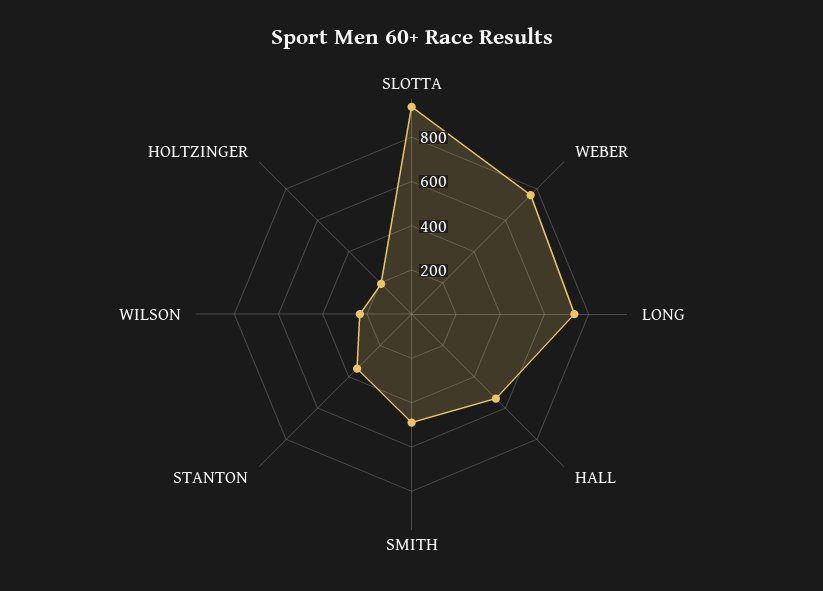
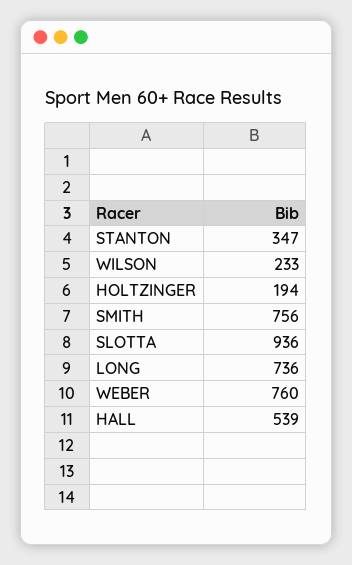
  {
    "SLOTTA": 936,
    "WEBER": 760,
    "LONG": 736,
    "HALL": 539,
-   "SMITH": 500,
+   "SMITH": 756,
    "STANTON": 347,
    "WILSON": 233,
    "HOLTZINGER": 194
  }

